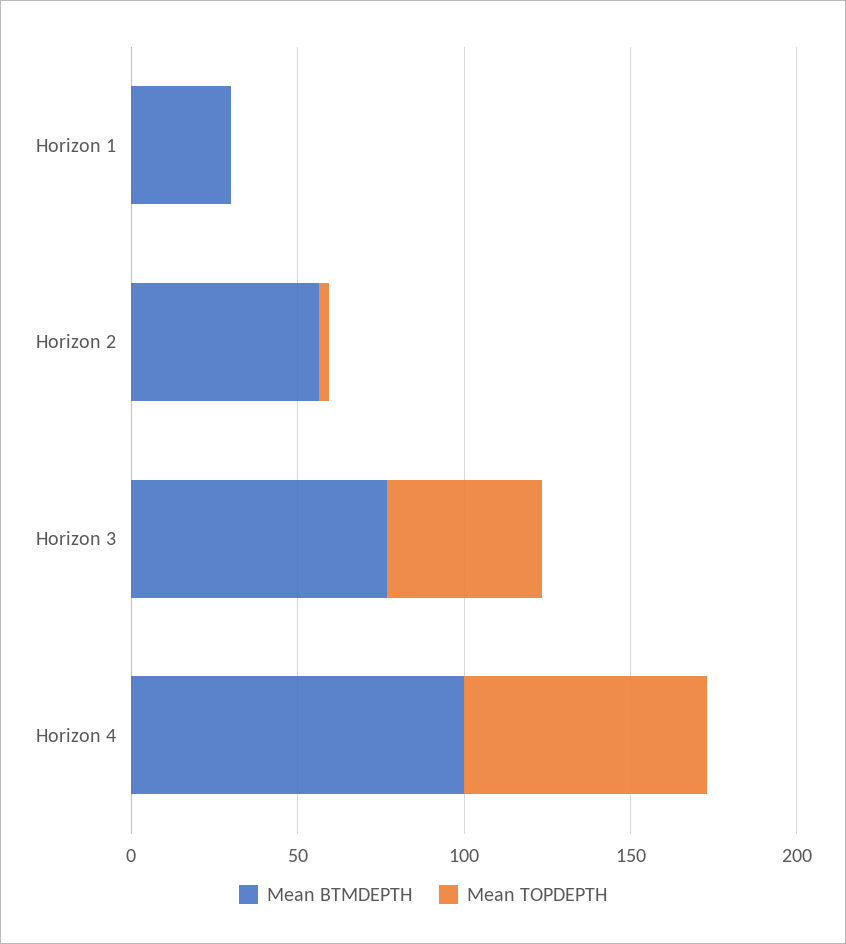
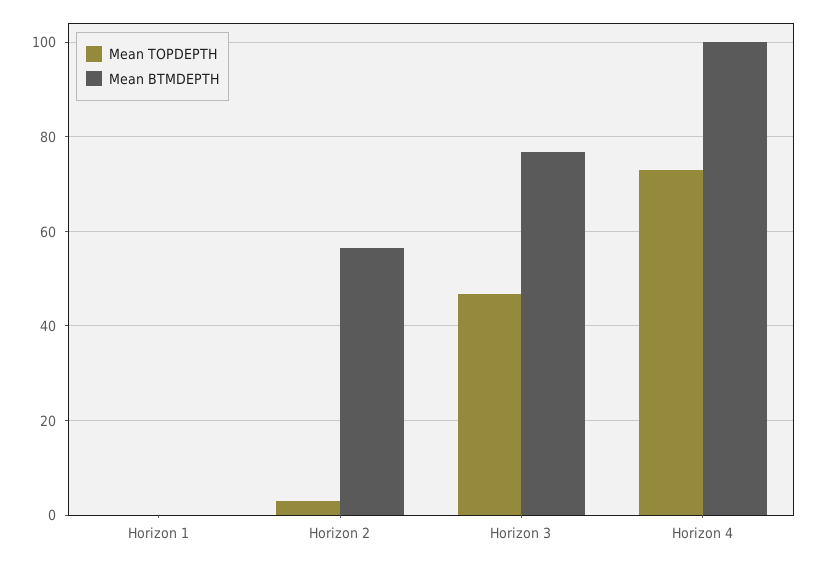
  {
    "Mean BTMDEPTH": {
-     "Horizon 1": 30,
+     "Horizon 1": 0,
      "Horizon 2": 56,
      "Horizon 3": 76,
      "Horizon 4": 100
    },
    "Mean TOPDEPTH": {
      "Horizon 1": 0,
      "Horizon 2": 4,
      "Horizon 3": 46,
      "Horizon 4": 74
    }
  }

